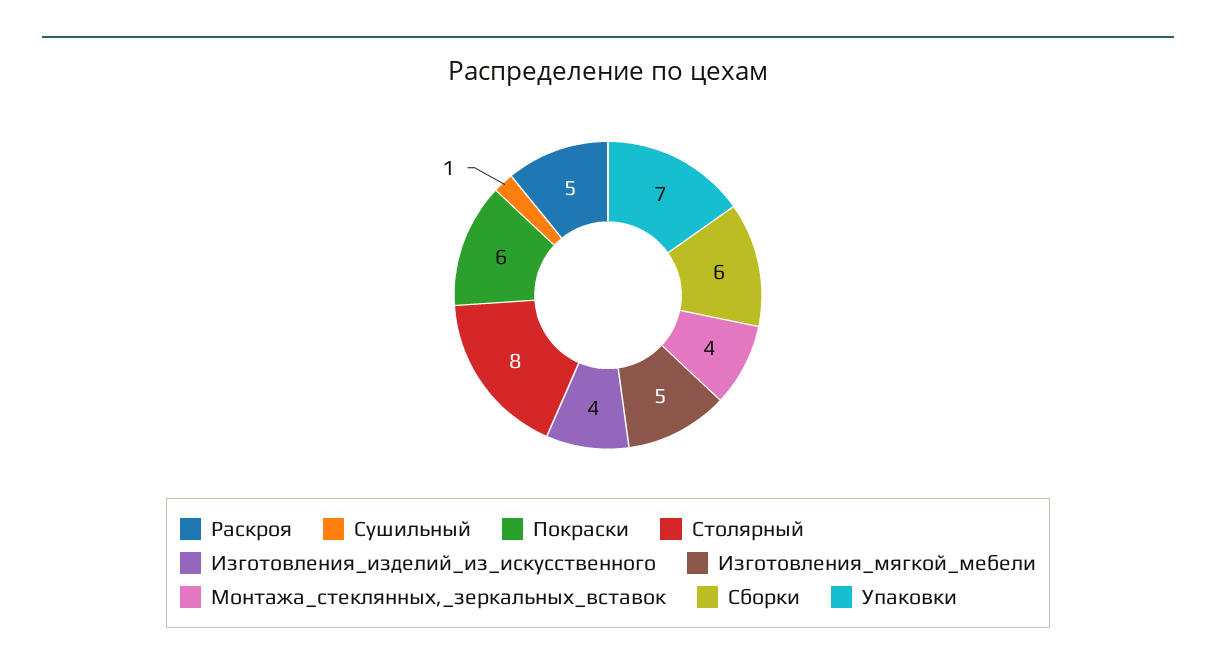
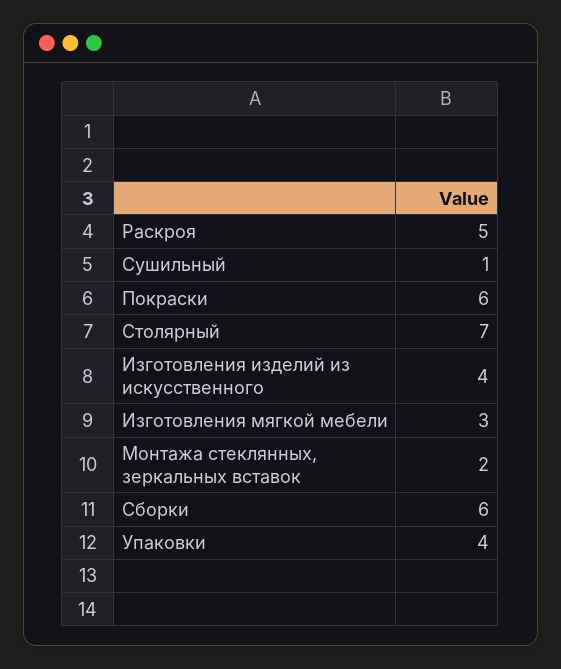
  {
    "Раскроя": 5,
    "Сушильный": 1,
    "Покраски": 6,
-   "Столярный": 8,
+   "Столярный": 7,
    "Изготовления_изделий_из_искусственного": 4,
-   "Изготовления_мягкой_мебели": 5,
+   "Изготовления_мягкой_мебели": 3,
-   "Монтажа_стеклянных,_зеркальных_вставок": 4,
+   "Монтажа_стеклянных,_зеркальных_вставок": 2,
    "Сборки": 6,
-   "Упаковки": 7
+   "Упаковки": 4
  }

